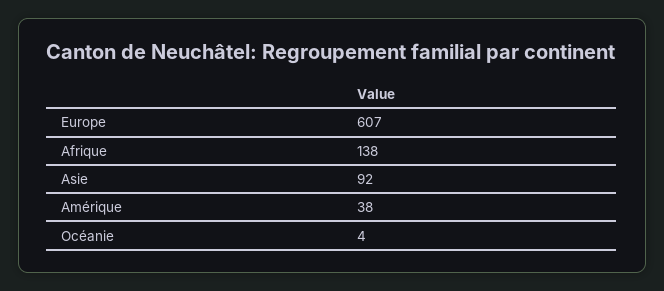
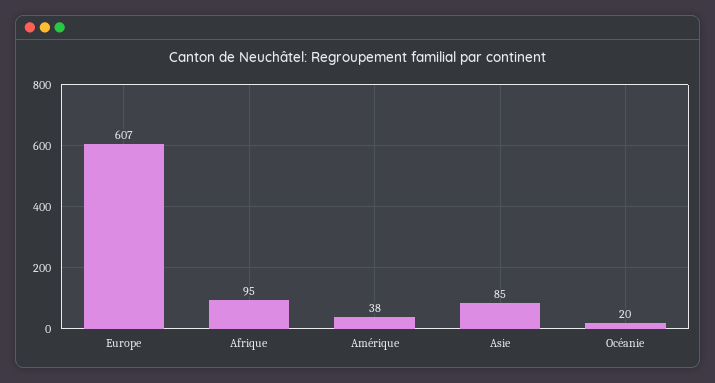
  {
    "Europe": 607,
-   "Afrique": 138,
+   "Afrique": 95,
-   "Asie": 92,
+   "Asie": 85,
    "Amérique": 38,
-   "Océanie": 4
+   "Océanie": 20
  }

